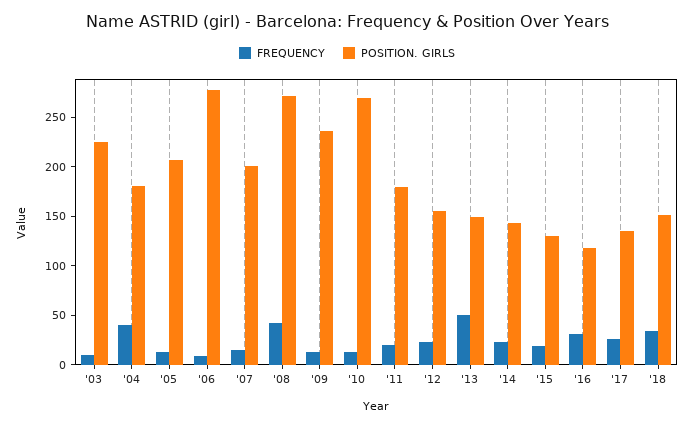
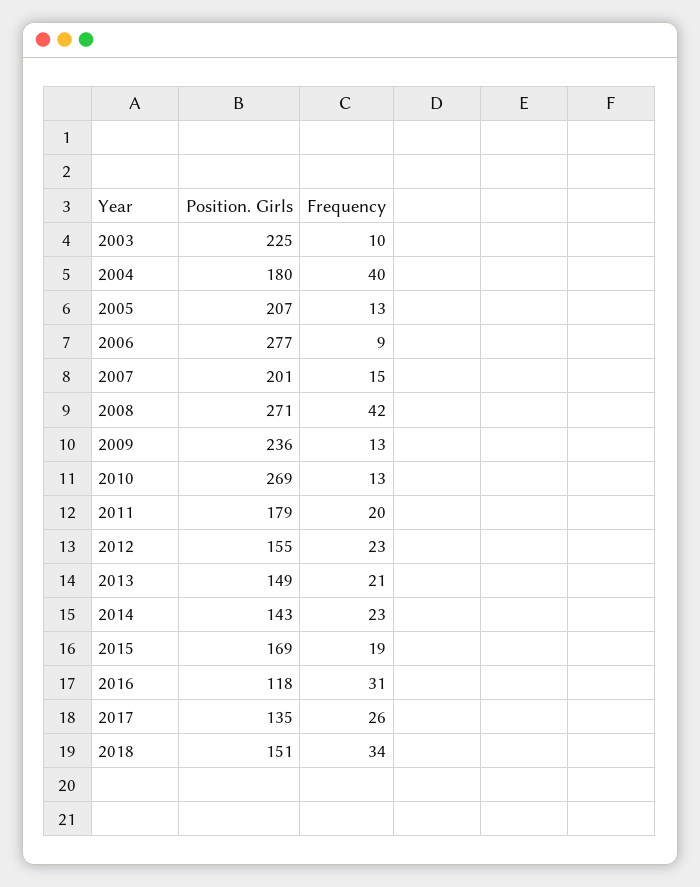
  {
    "FREQUENCY": {
      "'03": 10,
      "'04": 40,
      "'05": 13,
      "'06": 9,
      "'07": 15,
      "'08": 42,
      "'09": 13,
      "'10": 13,
      "'11": 20,
      "'12": 23,
-     "'13": 50,
+     "'13": 21,
      "'14": 23,
      "'15": 19,
      "'16": 31,
      "'17": 26,
      "'18": 34
    },
    "POSITION. GIRLS": {
      "'03": 225,
      "'04": 180,
      "'05": 207,
      "'06": 277,
      "'07": 201,
      "'08": 271,
      "'09": 236,
      "'10": 269,
      "'11": 179,
      "'12": 155,
      "'13": 149,
      "'14": 143,
-     "'15": 130,
+     "'15": 169,
      "'16": 118,
      "'17": 135,
      "'18": 151
    }
  }

